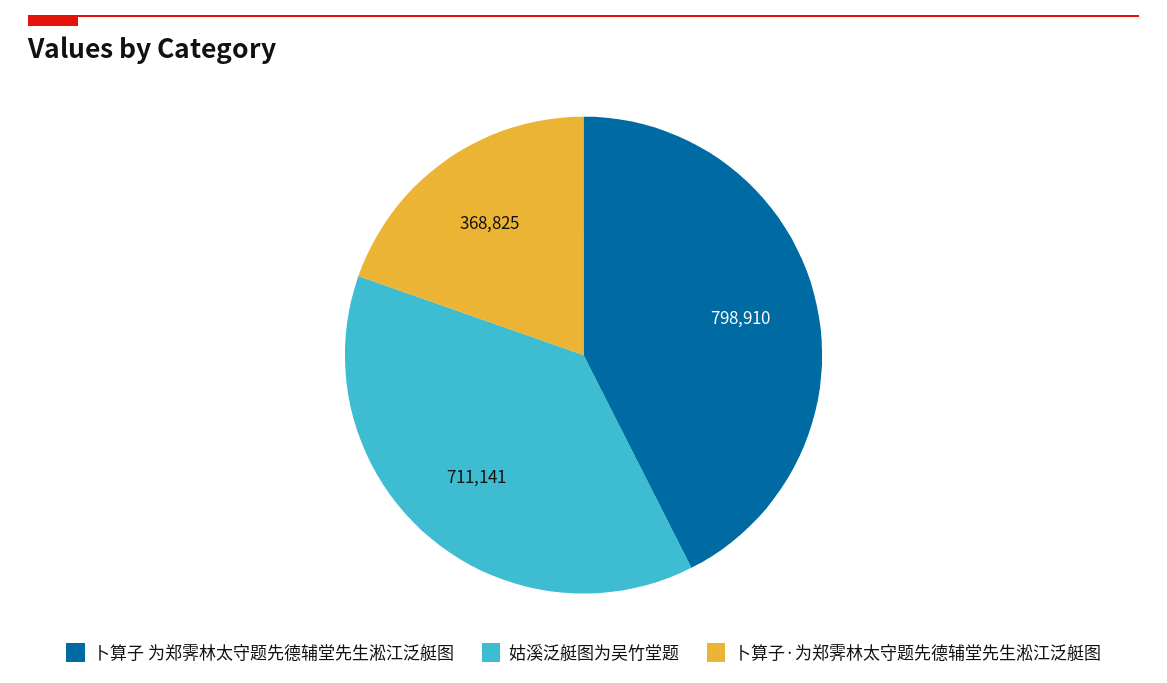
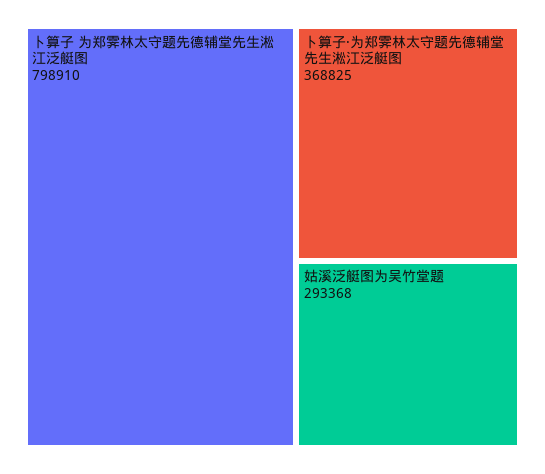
  {
    "卜算子 为郑霁林太守题先德辅堂先生淞江泛艇图": 798910,
-   "姑溪泛艇图为吴竹堂题": 711141,
+   "姑溪泛艇图为吴竹堂题": 293368,
    "卜算子·为郑霁林太守题先德辅堂先生淞江泛艇图": 368825
  }

